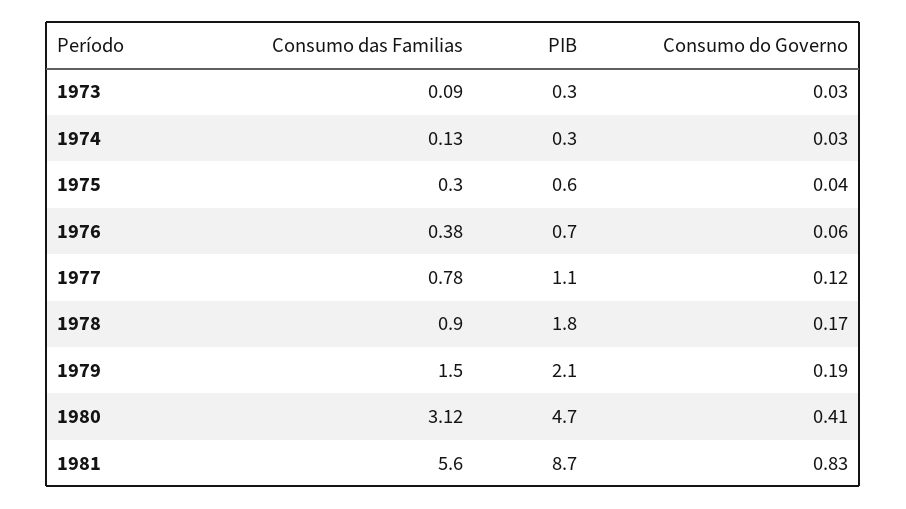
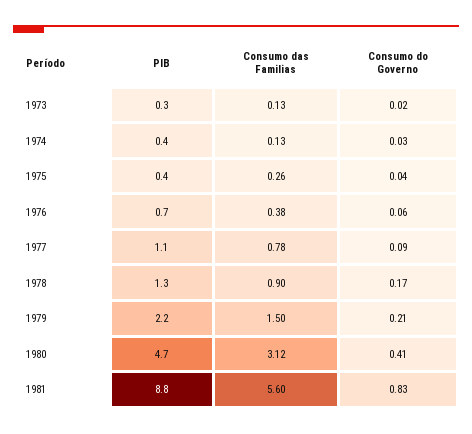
  {
    "Consumo das Familias": {
-     "1973": 0.09,
+     "1973": 0.13,
      "1974": 0.13,
-     "1975": 0.3,
+     "1975": 0.26,
      "1976": 0.38,
      "1977": 0.78,
      "1978": 0.9,
      "1979": 1.5,
      "1980": 3.12,
      "1981": 5.6
    },
    "PIB": {
      "1973": 0.3,
-     "1974": 0.3,
+     "1974": 0.4,
-     "1975": 0.6,
+     "1975": 0.4,
      "1976": 0.7,
      "1977": 1.1,
-     "1978": 1.8,
+     "1978": 1.3,
-     "1979": 2.1,
+     "1979": 2.2,
      "1980": 4.7,
-     "1981": 8.7
+     "1981": 8.8
    },
    "Consumo do Governo": {
-     "1973": 0.03,
+     "1973": 0.02,
      "1974": 0.03,
      "1975": 0.04,
      "1976": 0.06,
-     "1977": 0.12,
+     "1977": 0.09,
      "1978": 0.17,
-     "1979": 0.19,
+     "1979": 0.21,
      "1980": 0.41,
      "1981": 0.83
    }
  }

